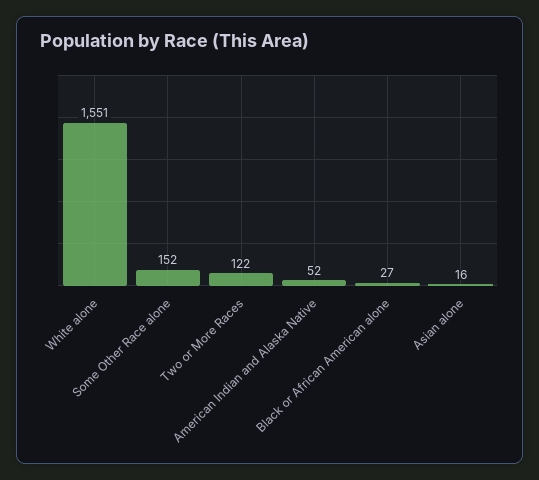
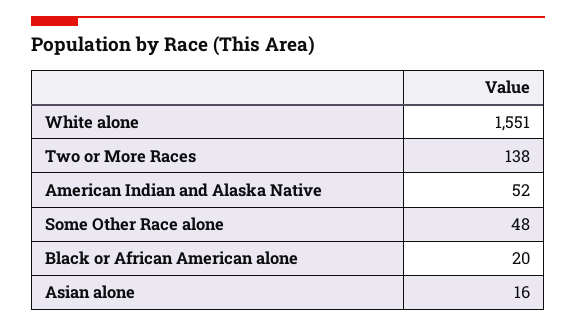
  {
    "White alone": 1551,
-   "Some Other Race alone": 152,
+   "Some Other Race alone": 48,
-   "Two or More Races": 122,
+   "Two or More Races": 138,
    "American Indian and Alaska Native": 52,
-   "Black or African American alone": 27,
+   "Black or African American alone": 20,
    "Asian alone": 16
  }

